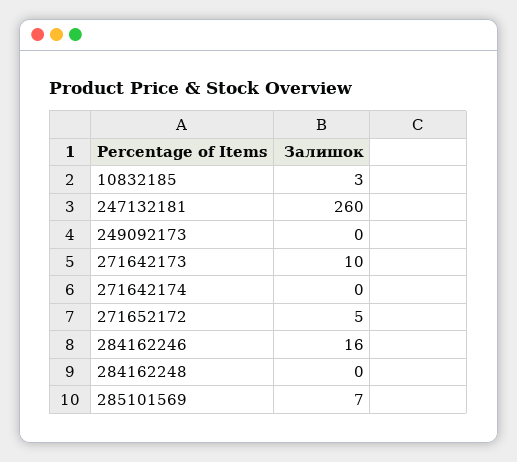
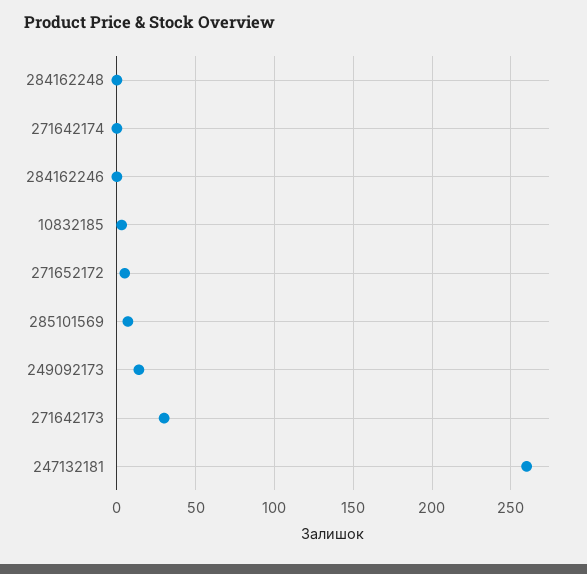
  {
    "10832185": 3,
    "247132181": 260,
-   "249092173": 0,
+   "249092173": 15,
-   "271642173": 10,
+   "271642173": 30,
    "271642174": 0,
    "271652172": 5,
-   "284162246": 16,
+   "284162246": 0,
    "284162248": 0,
    "285101569": 7
  }

